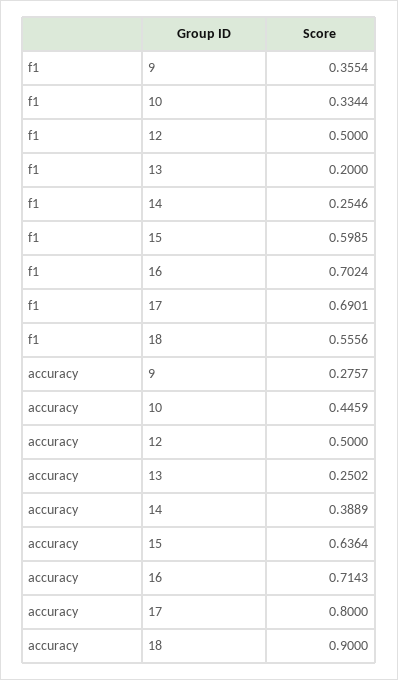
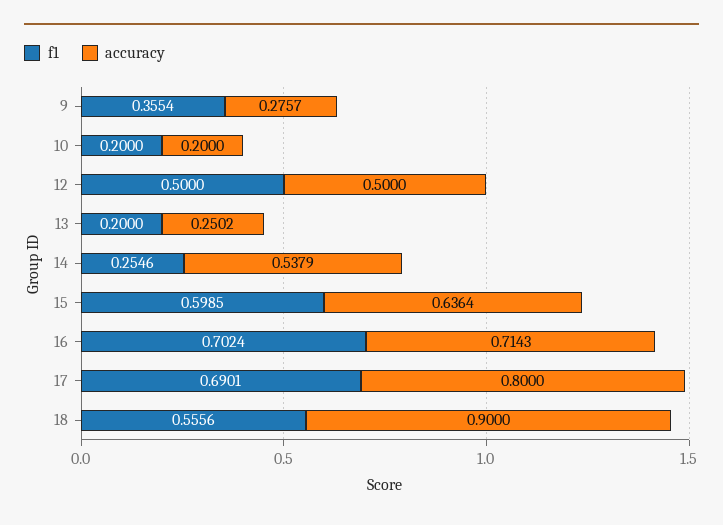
  {
    "f1": {
      "9": 0.3554,
-     "10": 0.3344,
+     "10": 0.2,
      "12": 0.5,
      "13": 0.2,
      "14": 0.2546,
      "15": 0.5985,
      "16": 0.7024,
      "17": 0.6901,
      "18": 0.5556
    },
    "accuracy": {
      "9": 0.2757,
-     "10": 0.4459,
+     "10": 0.2,
      "12": 0.5,
      "13": 0.2502,
-     "14": 0.3889,
+     "14": 0.5379,
      "15": 0.6364,
      "16": 0.7143,
      "17": 0.8,
      "18": 0.9
    }
  }

